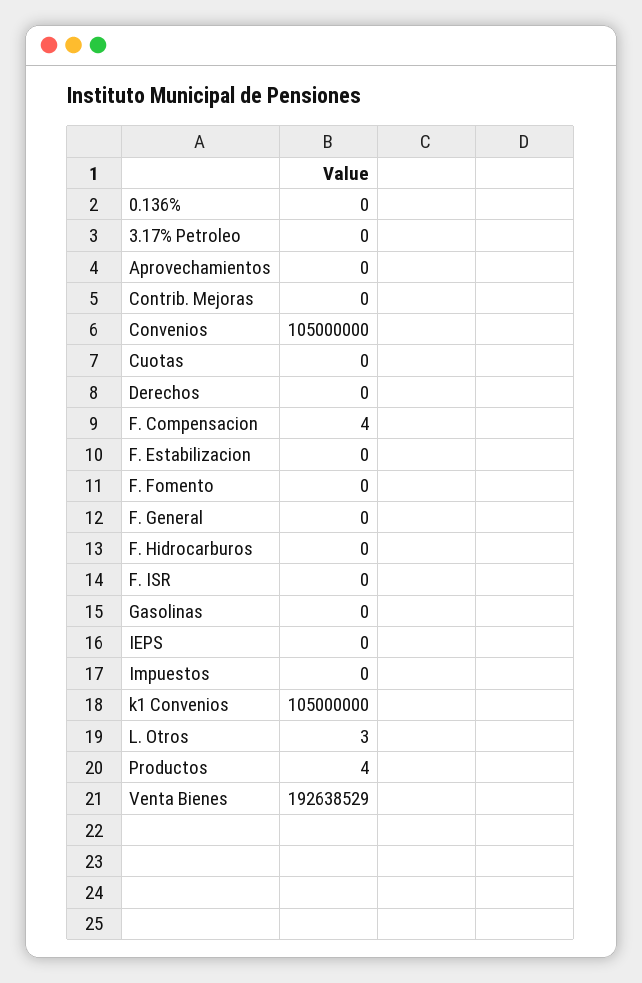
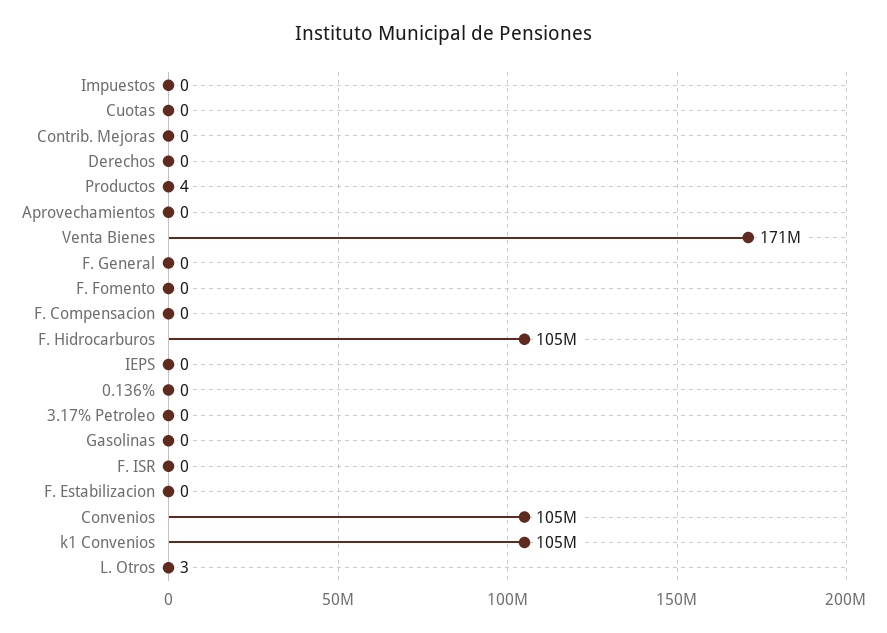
  {
    "0.136%": 0,
    "3.17% Petroleo": 0,
    "Aprovechamientos": 0,
    "Contrib. Mejoras": 0,
    "Convenios": 105000000,
    "Cuotas": 0,
    "Derechos": 0,
-   "F. Compensacion": 4,
+   "F. Compensacion": 0,
    "F. Estabilizacion": 0,
    "F. Fomento": 0,
    "F. General": 0,
-   "F. Hidrocarburos": 0,
+   "F. Hidrocarburos": 105000000,
    "F. ISR": 0,
    "Gasolinas": 0,
    "IEPS": 0,
    "Impuestos": 0,
    "k1 Convenios": 105000000,
    "L. Otros": 3,
    "Productos": 4,
-   "Venta Bienes": 192638529
+   "Venta Bienes": 171000000
  }

